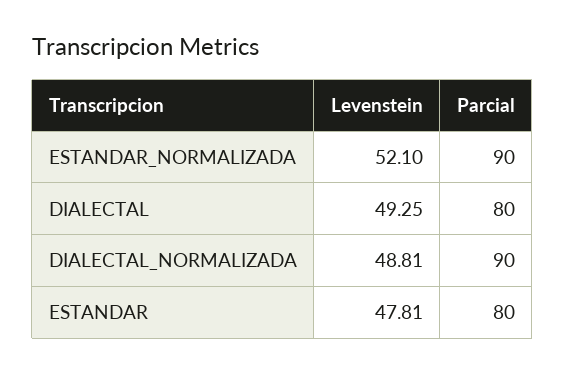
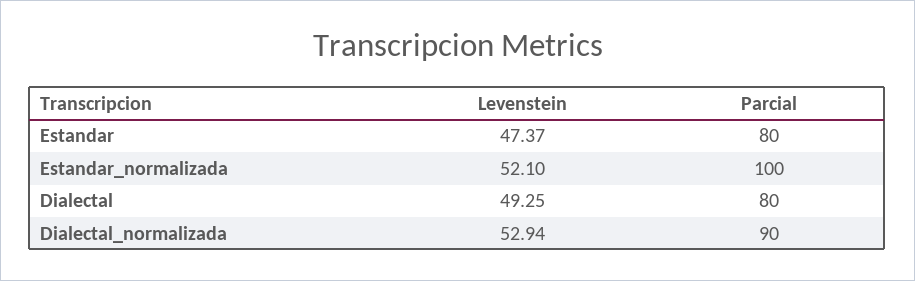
  {
    "Levenstein": {
      "ESTANDAR_NORMALIZADA": 52.1,
      "DIALECTAL": 49.25,
-     "DIALECTAL_NORMALIZADA": 48.81,
+     "DIALECTAL_NORMALIZADA": 52.94,
-     "ESTANDAR": 47.81
+     "ESTANDAR": 47.37
    },
    "Parcial": {
-     "ESTANDAR_NORMALIZADA": 90,
+     "ESTANDAR_NORMALIZADA": 100,
      "DIALECTAL": 80,
      "DIALECTAL_NORMALIZADA": 90,
      "ESTANDAR": 80
    }
  }

